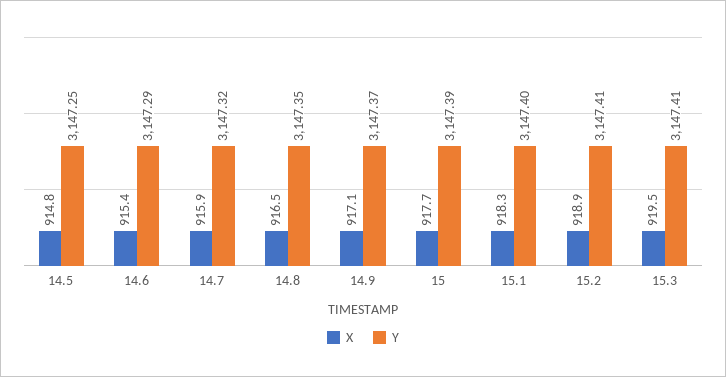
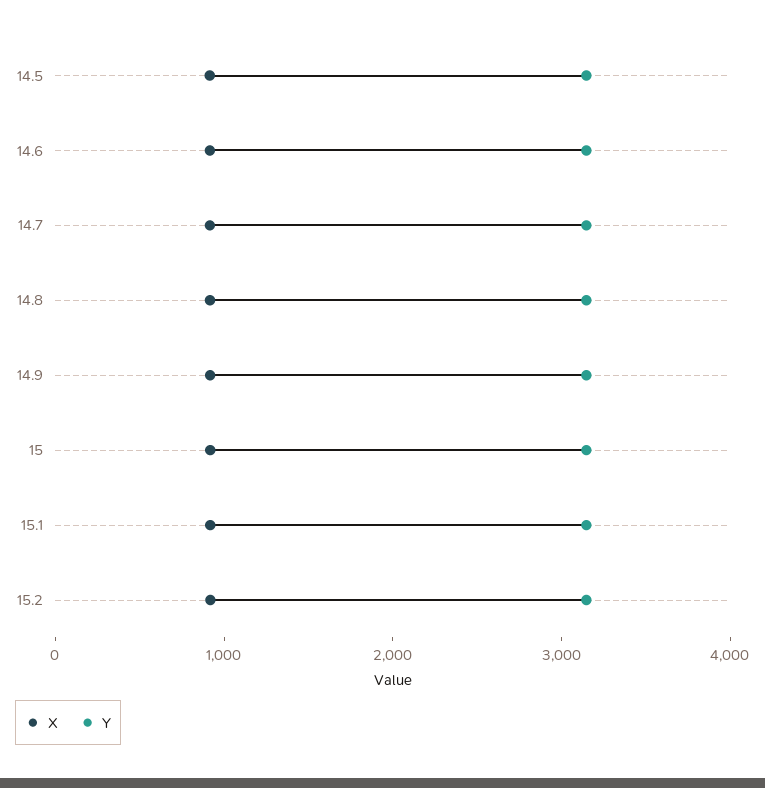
  {
    "X": {
      "14.5": 914.8,
      "14.6": 915.4,
      "14.7": 915.9,
      "14.8": 916.5,
      "14.9": 917.1,
      "15": 917.7,
      "15.1": 918.3,
-     "15.2": 918.9,
+     "15.2": 918.9
-     "15.3": 919.5
    },
    "Y": {
      "14.5": 3147.25,
      "14.6": 3147.29,
      "14.7": 3147.32,
      "14.8": 3147.35,
      "14.9": 3147.37,
      "15": 3147.39,
      "15.1": 3147.4,
-     "15.2": 3147.41,
+     "15.2": 3147.41
-     "15.3": 3147.41
    }
  }

